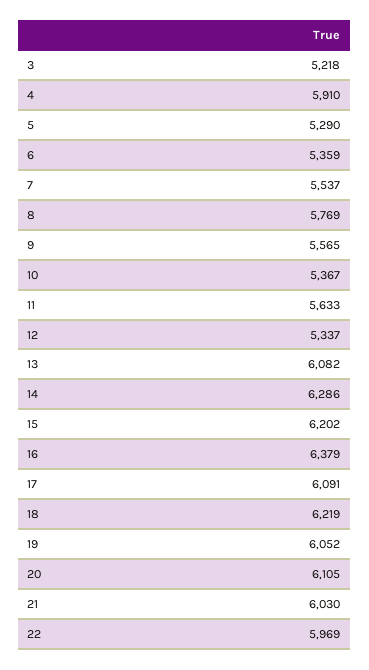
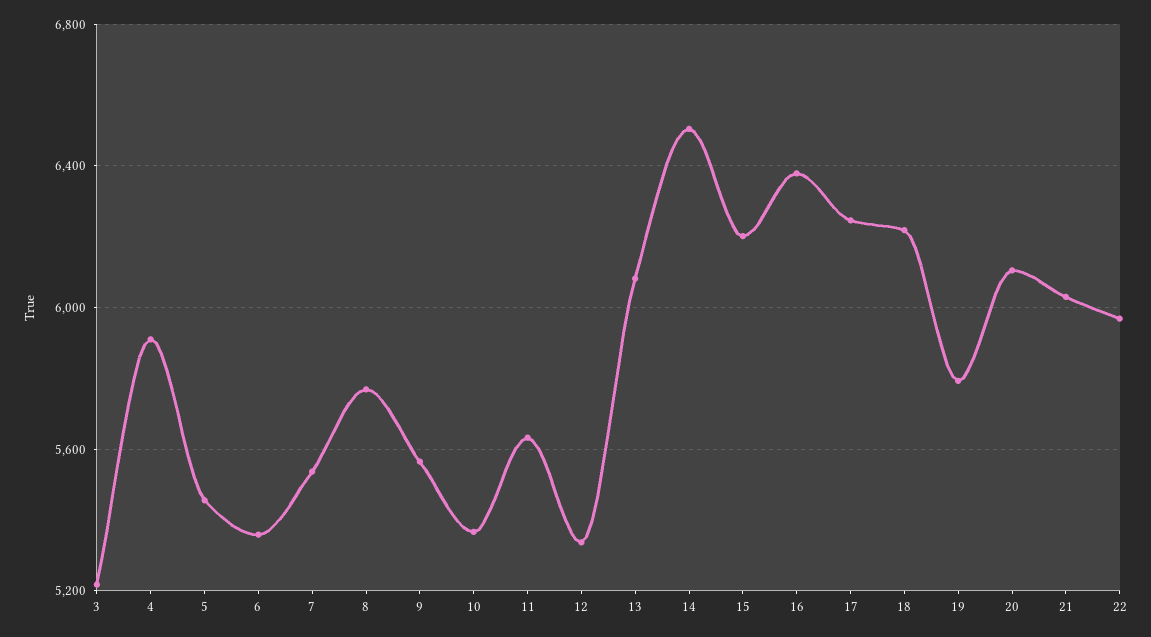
  {
    "3": 5218,
    "4": 5910,
-   "5": 5290,
+   "5": 5450,
    "6": 5359,
    "7": 5537,
    "8": 5769,
    "9": 5565,
    "10": 5367,
    "11": 5633,
    "12": 5337,
    "13": 6082,
-   "14": 6286,
+   "14": 6500,
    "15": 6202,
    "16": 6379,
-   "17": 6091,
+   "17": 6250,
    "18": 6219,
-   "19": 6052,
+   "19": 5800,
    "20": 6105,
    "21": 6030,
    "22": 5969
  }

